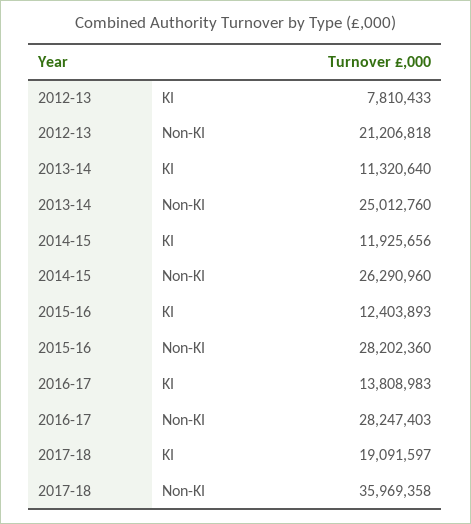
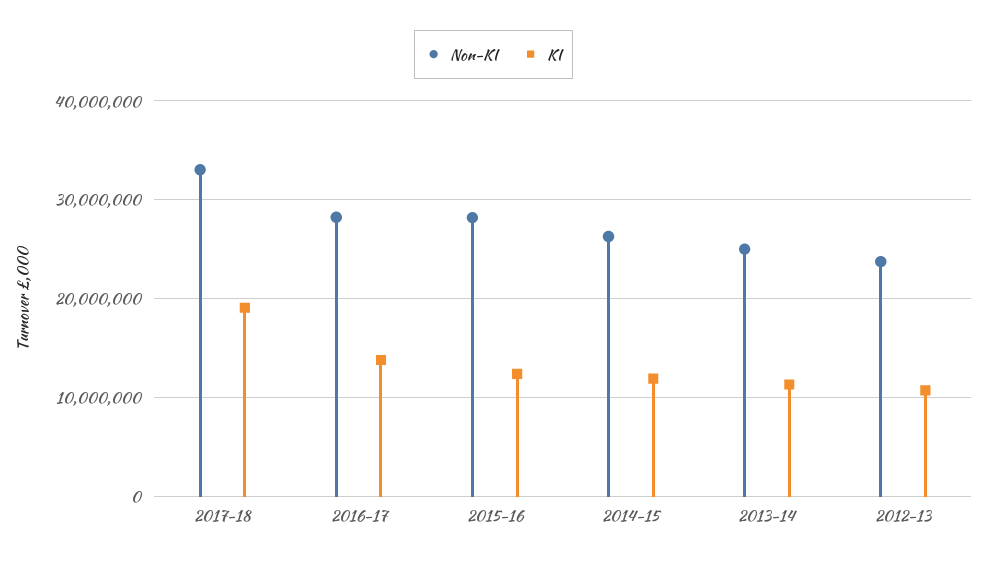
  {
    "KI": {
-     "2012-13": 7810433,
+     "2012-13": 11000000,
      "2013-14": 11320640,
      "2014-15": 11925656,
      "2015-16": 12403893,
      "2016-17": 13808983,
      "2017-18": 19091597
    },
    "Non-KI": {
-     "2012-13": 21206818,
+     "2012-13": 24000000,
      "2013-14": 25012760,
      "2014-15": 26290960,
      "2015-16": 28202360,
      "2016-17": 28247403,
-     "2017-18": 35969358
+     "2017-18": 33000000
    }
  }

